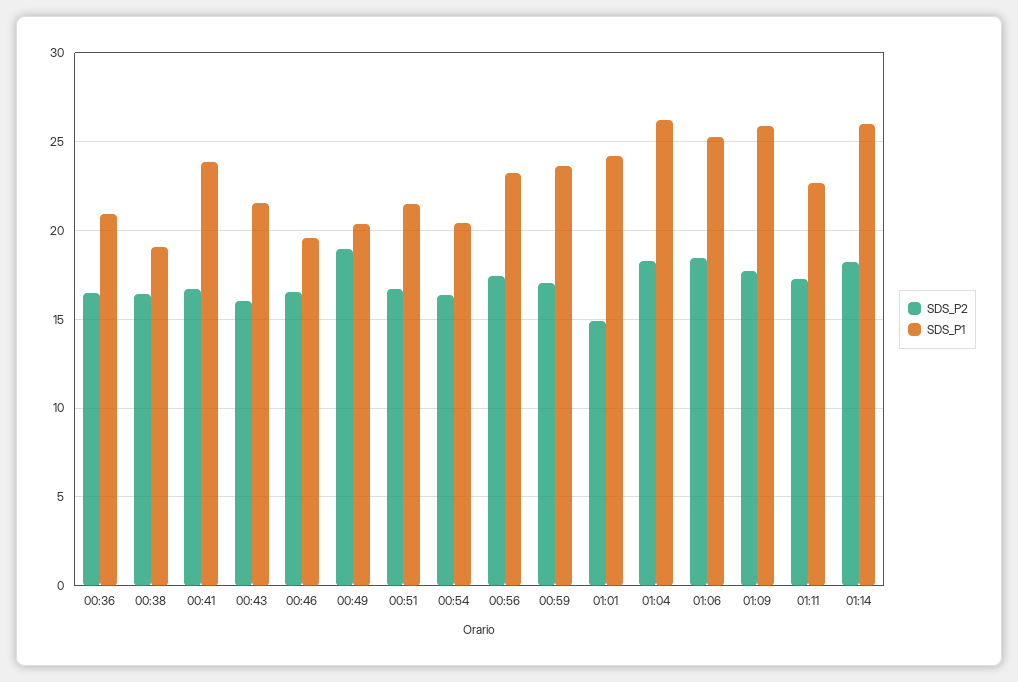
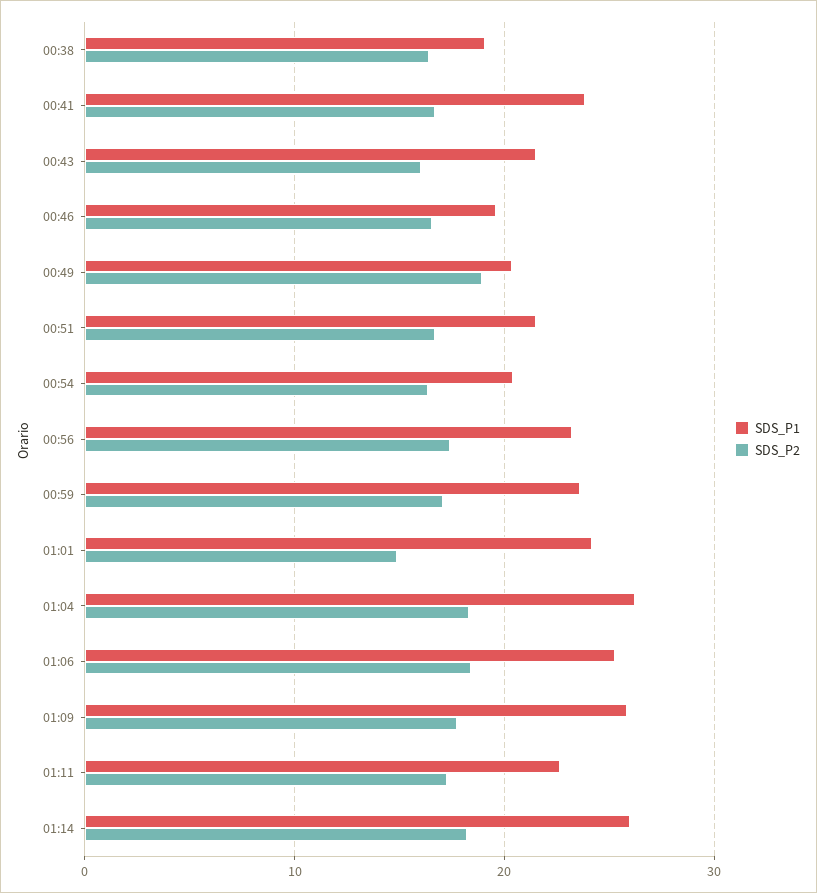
  {
    "SDS_P2": {
-     "00:36": 16.5,
      "00:38": 16.5,
      "00:41": 16.5,
      "00:43": 16,
      "00:46": 16.5,
      "00:49": 19,
      "00:51": 16.5,
      "00:54": 16.5,
      "00:56": 17.5,
      "00:59": 17,
      "01:01": 15,
      "01:04": 18.5,
      "01:06": 18.5,
      "01:09": 17.5,
      "01:11": 17.5,
      "01:14": 18
    },
    "SDS_P1": {
-     "00:36": 21,
      "00:38": 19,
      "00:41": 24,
      "00:43": 21.5,
      "00:46": 19.5,
      "00:49": 20.5,
      "00:51": 21.5,
      "00:54": 20.5,
      "00:56": 23,
      "00:59": 23.5,
      "01:01": 24,
      "01:04": 26,
      "01:06": 25.5,
      "01:09": 26,
      "01:11": 22.5,
      "01:14": 26
    }
  }

